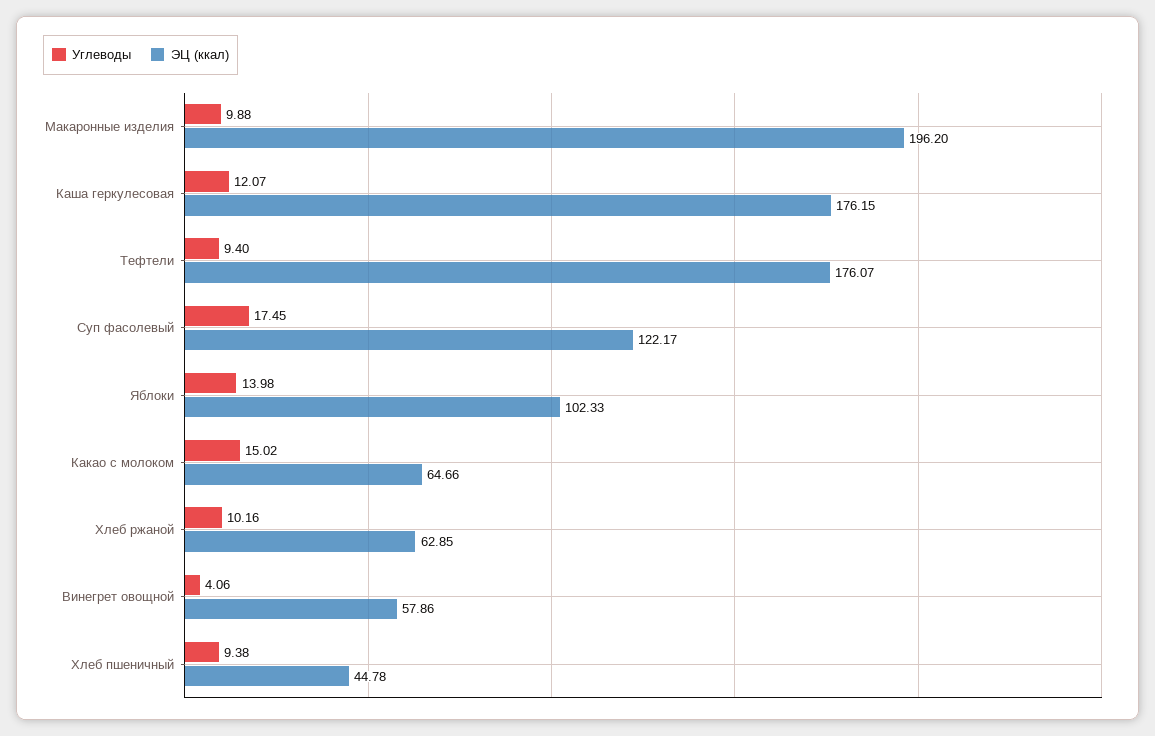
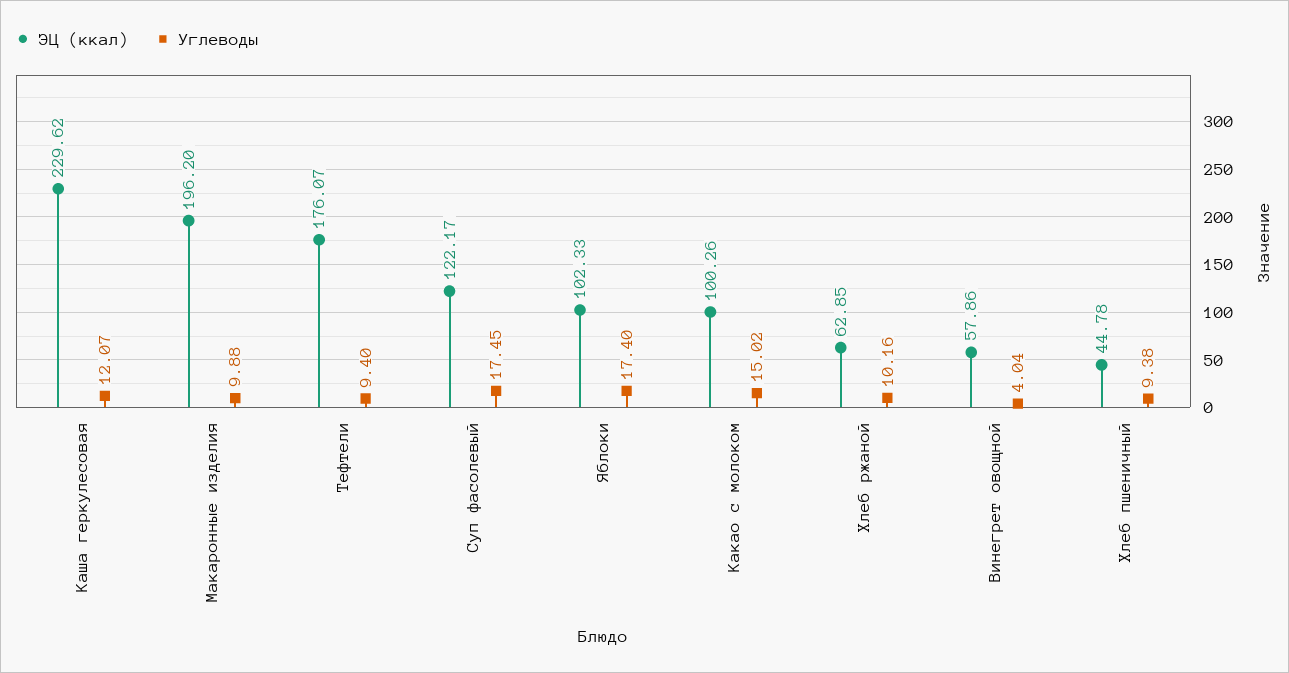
  {
    "Углеводы": {
      "Макаронные изделия": 9.88,
      "Каша геркулесовая": 12.07,
      "Тефтели": 9.4,
      "Суп фасолевый": 17.45,
-     "Яблоки": 13.98,
+     "Яблоки": 17.4,
      "Какао с молоком": 15.02,
      "Хлеб ржаной": 10.16,
-     "Винегрет овощной": 4.06,
+     "Винегрет овощной": 4.04,
      "Хлеб пшеничный": 9.38
    },
    "ЭЦ (ккал)": {
      "Макаронные изделия": 196.2,
-     "Каша геркулесовая": 176.15,
+     "Каша геркулесовая": 229.62,
      "Тефтели": 176.07,
      "Суп фасолевый": 122.17,
      "Яблоки": 102.33,
-     "Какао с молоком": 64.66,
+     "Какао с молоком": 100.26,
      "Хлеб ржаной": 62.85,
      "Винегрет овощной": 57.86,
      "Хлеб пшеничный": 44.78
    }
  }

